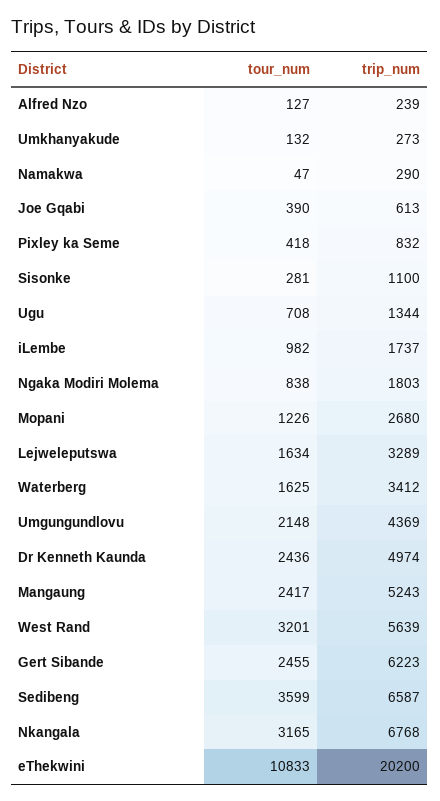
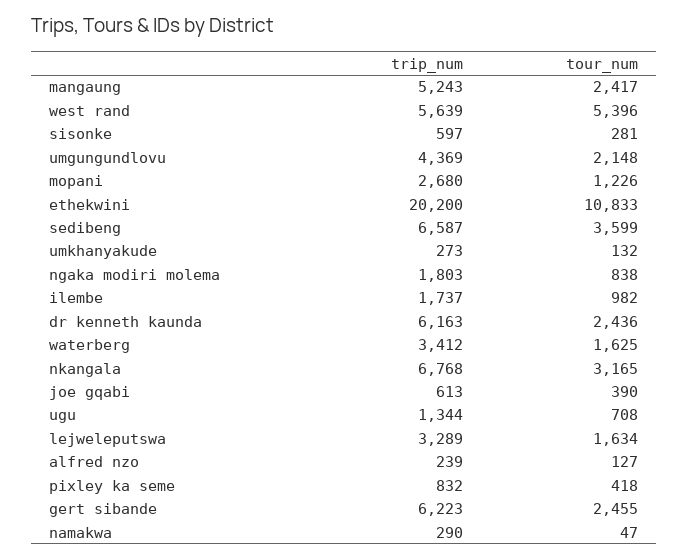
  {
    "tour_num": {
      "Alfred Nzo": 127,
      "Umkhanyakude": 132,
      "Namakwa": 47,
      "Joe Gqabi": 390,
      "Pixley ka Seme": 418,
      "Sisonke": 281,
      "Ugu": 708,
      "iLembe": 982,
      "Ngaka Modiri Molema": 838,
      "Mopani": 1226,
      "Lejweleputswa": 1634,
      "Waterberg": 1625,
      "Umgungundlovu": 2148,
      "Dr Kenneth Kaunda": 2436,
      "Mangaung": 2417,
-     "West Rand": 3201,
+     "West Rand": 5396,
      "Gert Sibande": 2455,
      "Sedibeng": 3599,
      "Nkangala": 3165,
      "eThekwini": 10833
    },
    "trip_num": {
      "Alfred Nzo": 239,
      "Umkhanyakude": 273,
      "Namakwa": 290,
      "Joe Gqabi": 613,
      "Pixley ka Seme": 832,
-     "Sisonke": 1100,
+     "Sisonke": 597,
      "Ugu": 1344,
      "iLembe": 1737,
      "Ngaka Modiri Molema": 1803,
      "Mopani": 2680,
      "Lejweleputswa": 3289,
      "Waterberg": 3412,
      "Umgungundlovu": 4369,
-     "Dr Kenneth Kaunda": 4974,
+     "Dr Kenneth Kaunda": 6163,
      "Mangaung": 5243,
      "West Rand": 5639,
      "Gert Sibande": 6223,
      "Sedibeng": 6587,
      "Nkangala": 6768,
      "eThekwini": 20200
    }
  }

